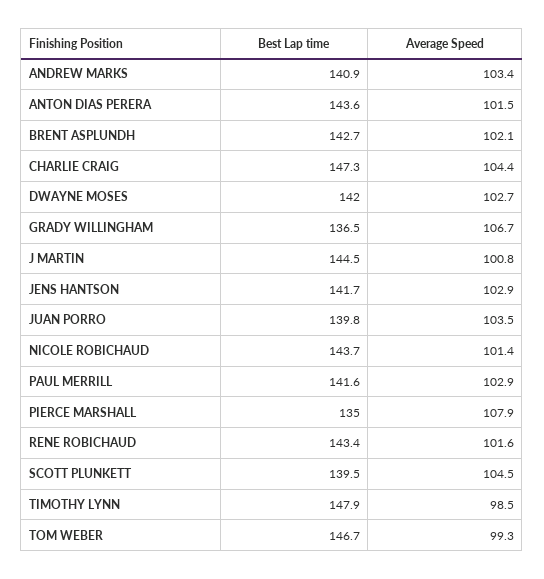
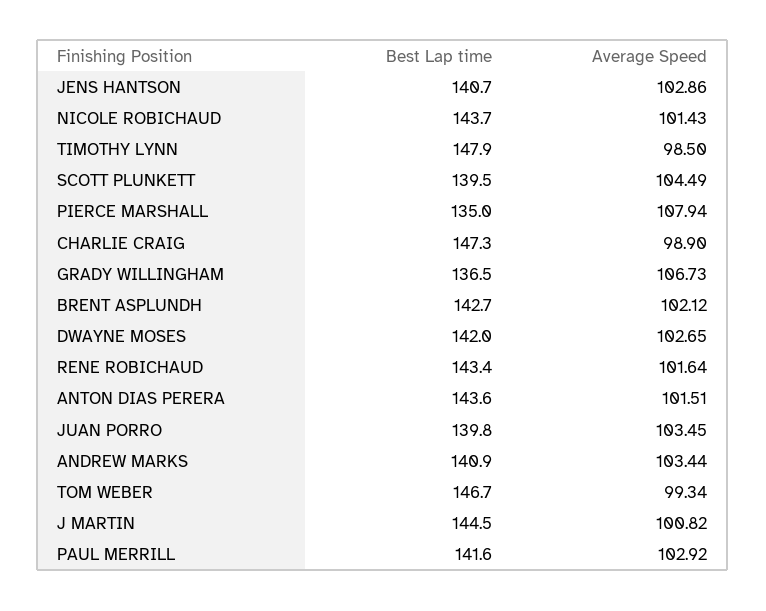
  {
    "Best Lap time": {
      "ANDREW MARKS": 140.9,
      "ANTON DIAS PERERA": 143.6,
      "BRENT ASPLUNDH": 142.7,
      "CHARLIE CRAIG": 147.3,
      "DWAYNE MOSES": 142,
      "GRADY WILLINGHAM": 136.5,
      "J MARTIN": 144.5,
-     "JENS HANTSON": 141.7,
+     "JENS HANTSON": 140.7,
      "JUAN PORRO": 139.8,
      "NICOLE ROBICHAUD": 143.7,
      "PAUL MERRILL": 141.6,
      "PIERCE MARSHALL": 135,
      "RENE ROBICHAUD": 143.4,
      "SCOTT PLUNKETT": 139.5,
      "TIMOTHY LYNN": 147.9,
      "TOM WEBER": 146.7
    },
    "Average Speed": {
      "ANDREW MARKS": 103.44,
      "ANTON DIAS PERERA": 101.51,
      "BRENT ASPLUNDH": 102.12,
-     "CHARLIE CRAIG": 104.4,
+     "CHARLIE CRAIG": 98.9,
      "DWAYNE MOSES": 102.65,
      "GRADY WILLINGHAM": 106.73,
      "J MARTIN": 100.82,
      "JENS HANTSON": 102.86,
      "JUAN PORRO": 103.45,
      "NICOLE ROBICHAUD": 101.43,
      "PAUL MERRILL": 102.92,
      "PIERCE MARSHALL": 107.94,
      "RENE ROBICHAUD": 101.64,
      "SCOTT PLUNKETT": 104.49,
      "TIMOTHY LYNN": 98.5,
      "TOM WEBER": 99.34
    }
  }

